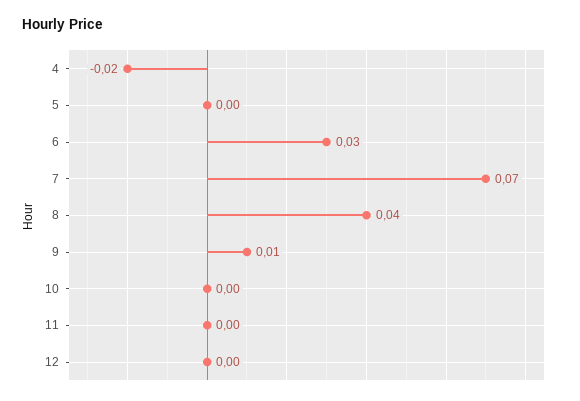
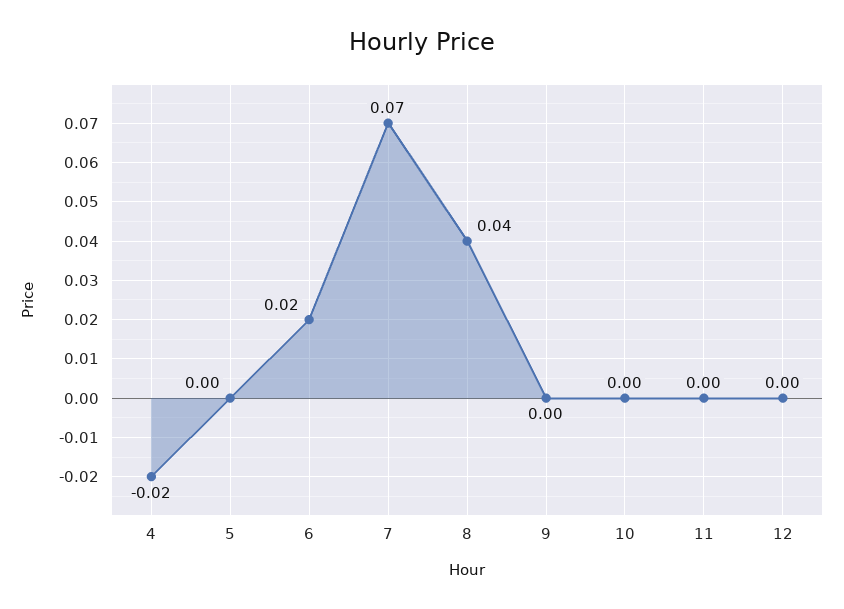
  {
    "4": -0.02,
    "5": 0,
-   "6": 0.03,
+   "6": 0.02,
    "7": 0.07,
    "8": 0.04,
-   "9": 0.01,
+   "9": 0,
    "10": 0,
    "11": 0,
    "12": 0
  }

